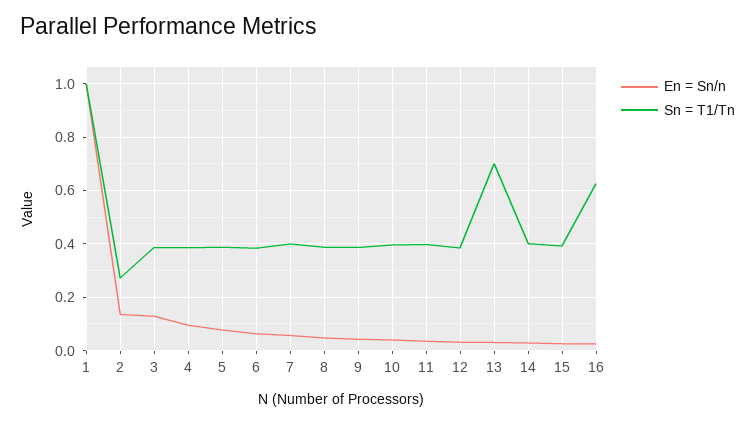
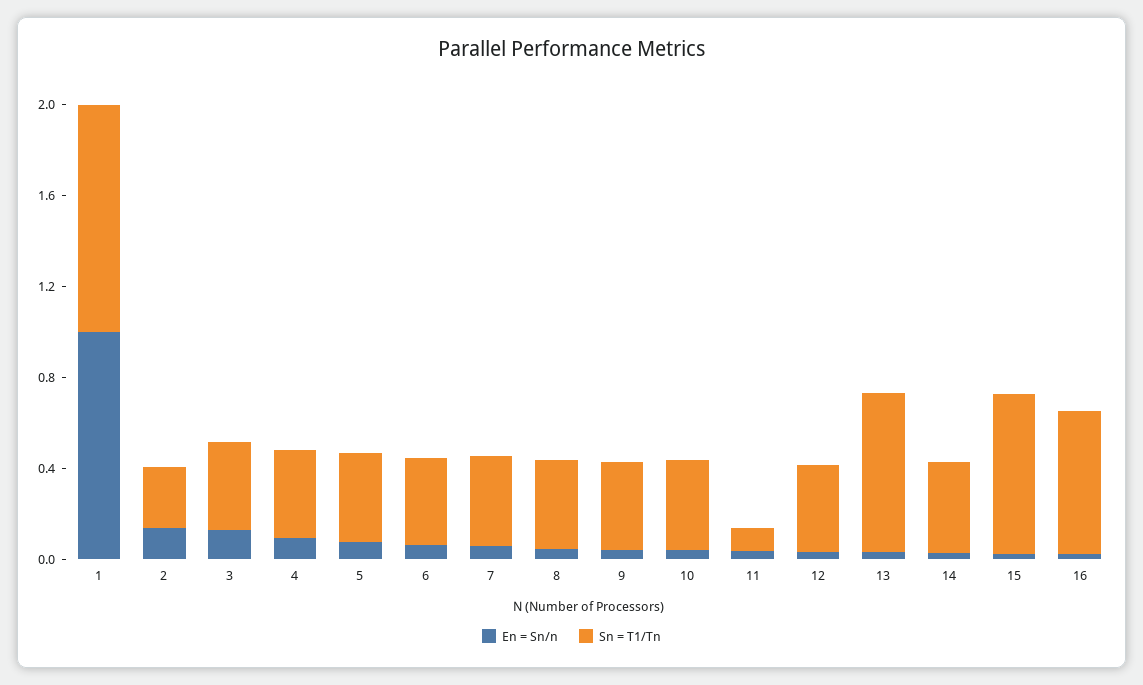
  {
    "En = Sn/n": {
      "1": 1,
      "2": 0.125,
      "3": 0.125,
      "4": 0.1,
      "5": 0.075,
      "6": 0.075,
      "7": 0.05,
      "8": 0.05,
      "9": 0.05,
      "10": 0.05,
      "11": 0.025,
      "12": 0.025,
      "13": 0.025,
      "14": 0.025,
      "15": 0.025,
      "16": 0.025
    },
    "Sn = T1/Tn": {
      "1": 1,
      "2": 0.275,
      "3": 0.375,
      "4": 0.375,
      "5": 0.4,
      "6": 0.375,
      "7": 0.4,
      "8": 0.4,
      "9": 0.375,
      "10": 0.4,
-     "11": 0.4,
+     "11": 0.1,
      "12": 0.375,
      "13": 0.7,
      "14": 0.4,
-     "15": 0.4,
+     "15": 0.7,
      "16": 0.625
    }
  }

